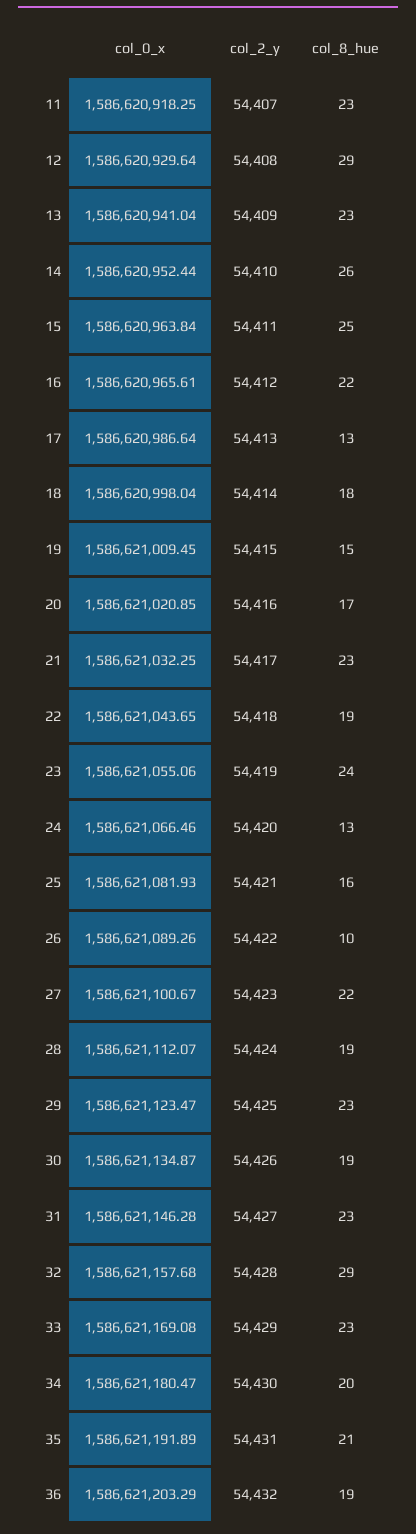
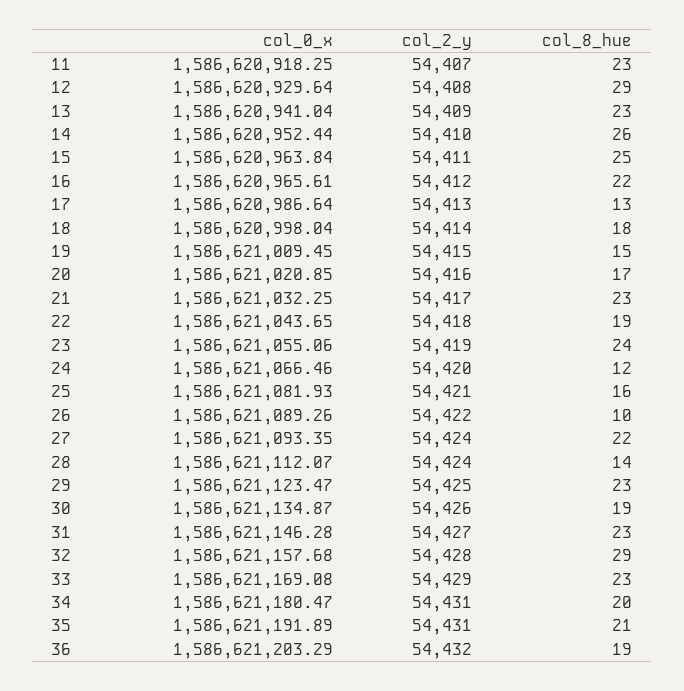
  {
    "col_0_x": {
      "11": 1586620918.25,
      "12": 1586620929.64,
      "13": 1586620941.04,
      "14": 1586620952.44,
      "15": 1586620963.84,
      "16": 1586620965.61,
      "17": 1586620986.64,
      "18": 1586620998.04,
      "19": 1586621009.45,
      "20": 1586621020.85,
      "21": 1586621032.25,
      "22": 1586621043.65,
      "23": 1586621055.06,
      "24": 1586621066.46,
      "25": 1586621081.93,
      "26": 1586621089.26,
-     "27": 1586621100.67,
+     "27": 1586621093.35,
      "28": 1586621112.07,
      "29": 1586621123.47,
      "30": 1586621134.87,
      "31": 1586621146.28,
      "32": 1586621157.68,
      "33": 1586621169.08,
      "34": 1586621180.47,
      "35": 1586621191.89,
      "36": 1586621203.29
    },
    "col_2_y": {
      "11": 54407,
      "12": 54408,
      "13": 54409,
      "14": 54410,
      "15": 54411,
      "16": 54412,
      "17": 54413,
      "18": 54414,
      "19": 54415,
      "20": 54416,
      "21": 54417,
      "22": 54418,
      "23": 54419,
      "24": 54420,
      "25": 54421,
      "26": 54422,
-     "27": 54423,
+     "27": 54424,
      "28": 54424,
      "29": 54425,
      "30": 54426,
      "31": 54427,
      "32": 54428,
      "33": 54429,
-     "34": 54430,
+     "34": 54431,
      "35": 54431,
      "36": 54432
    },
    "col_8_hue": {
      "11": 23,
      "12": 29,
      "13": 23,
      "14": 26,
      "15": 25,
      "16": 22,
      "17": 13,
      "18": 18,
      "19": 15,
      "20": 17,
      "21": 23,
      "22": 19,
      "23": 24,
-     "24": 13,
+     "24": 12,
      "25": 16,
      "26": 10,
      "27": 22,
-     "28": 19,
+     "28": 14,
      "29": 23,
      "30": 19,
      "31": 23,
      "32": 29,
      "33": 23,
      "34": 20,
      "35": 21,
      "36": 19
    }
  }

